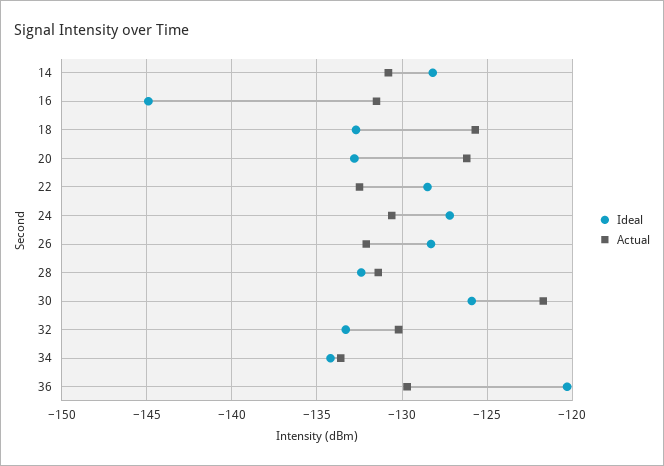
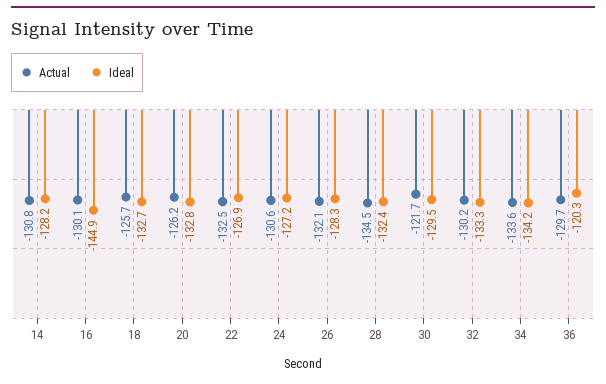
  {
    "Ideal": {
      "14": -128.2,
      "16": -144.9,
      "18": -132.7,
      "20": -132.8,
-     "22": -128.5,
+     "22": -126.9,
      "24": -127.2,
      "26": -128.3,
      "28": -132.4,
-     "30": -126,
+     "30": -129.5,
      "32": -133.3,
      "34": -134.2,
      "36": -120.3
    },
    "Actual": {
      "14": -130.8,
-     "16": -131.5,
+     "16": -130.1,
      "18": -125.7,
      "20": -126.2,
      "22": -132.5,
      "24": -130.6,
      "26": -132.1,
-     "28": -131.5,
+     "28": -134.5,
      "30": -121.7,
      "32": -130.2,
      "34": -133.6,
      "36": -129.7
    }
  }

